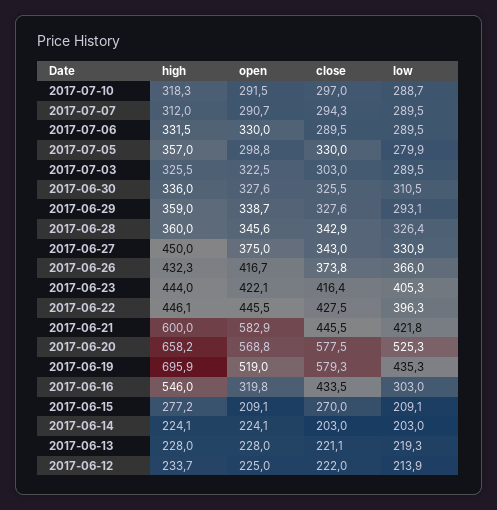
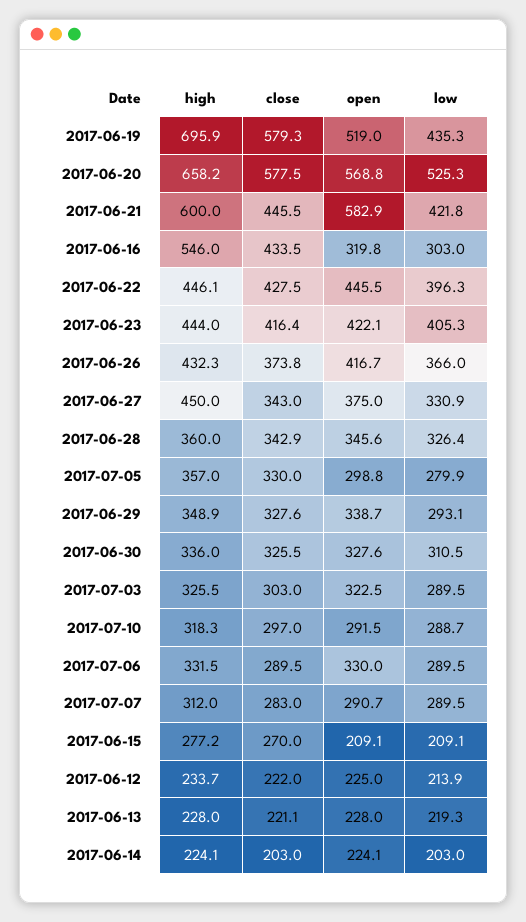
  {
    "high": {
      "2017-07-10": 318.3,
      "2017-07-07": 312,
      "2017-07-06": 331.5,
      "2017-07-05": 357,
      "2017-07-03": 325.5,
      "2017-06-30": 336,
-     "2017-06-29": 359,
+     "2017-06-29": 348.9,
      "2017-06-28": 360,
      "2017-06-27": 450,
      "2017-06-26": 432.3,
      "2017-06-23": 444,
      "2017-06-22": 446.1,
      "2017-06-21": 600,
      "2017-06-20": 658.2,
      "2017-06-19": 695.9,
      "2017-06-16": 546,
      "2017-06-15": 277.2,
      "2017-06-14": 224.1,
      "2017-06-13": 228,
      "2017-06-12": 233.7
    },
    "open": {
      "2017-07-10": 291.5,
      "2017-07-07": 290.7,
      "2017-07-06": 330,
      "2017-07-05": 298.8,
      "2017-07-03": 322.5,
      "2017-06-30": 327.6,
      "2017-06-29": 338.7,
      "2017-06-28": 345.6,
      "2017-06-27": 375,
      "2017-06-26": 416.7,
      "2017-06-23": 422.1,
      "2017-06-22": 445.5,
      "2017-06-21": 582.9,
      "2017-06-20": 568.8,
      "2017-06-19": 519,
      "2017-06-16": 319.8,
      "2017-06-15": 209.1,
      "2017-06-14": 224.1,
      "2017-06-13": 228,
      "2017-06-12": 225
    },
    "close": {
      "2017-07-10": 297,
-     "2017-07-07": 294.3,
+     "2017-07-07": 283,
      "2017-07-06": 289.5,
      "2017-07-05": 330,
      "2017-07-03": 303,
      "2017-06-30": 325.5,
      "2017-06-29": 327.6,
      "2017-06-28": 342.9,
      "2017-06-27": 343,
      "2017-06-26": 373.8,
      "2017-06-23": 416.4,
      "2017-06-22": 427.5,
      "2017-06-21": 445.5,
      "2017-06-20": 577.5,
      "2017-06-19": 579.3,
      "2017-06-16": 433.5,
      "2017-06-15": 270,
      "2017-06-14": 203,
      "2017-06-13": 221.1,
      "2017-06-12": 222
    },
    "low": {
      "2017-07-10": 288.7,
      "2017-07-07": 289.5,
      "2017-07-06": 289.5,
      "2017-07-05": 279.9,
      "2017-07-03": 289.5,
      "2017-06-30": 310.5,
      "2017-06-29": 293.1,
      "2017-06-28": 326.4,
      "2017-06-27": 330.9,
      "2017-06-26": 366,
      "2017-06-23": 405.3,
      "2017-06-22": 396.3,
      "2017-06-21": 421.8,
      "2017-06-20": 525.3,
      "2017-06-19": 435.3,
      "2017-06-16": 303,
      "2017-06-15": 209.1,
      "2017-06-14": 203,
      "2017-06-13": 219.3,
      "2017-06-12": 213.9
    }
  }

